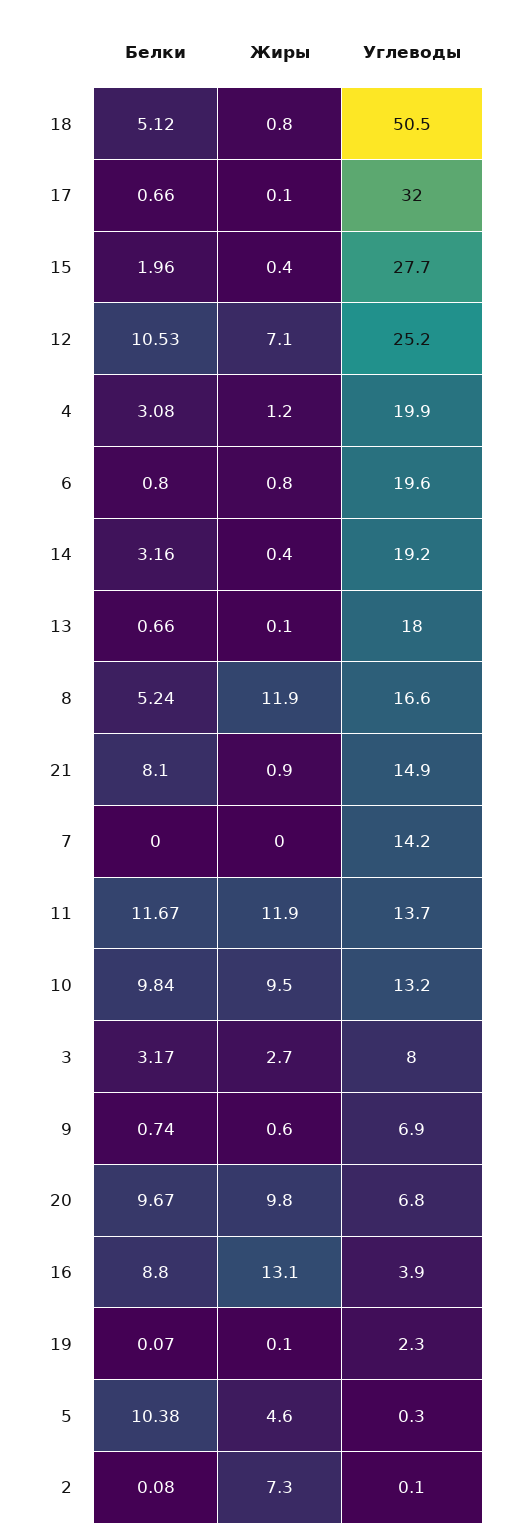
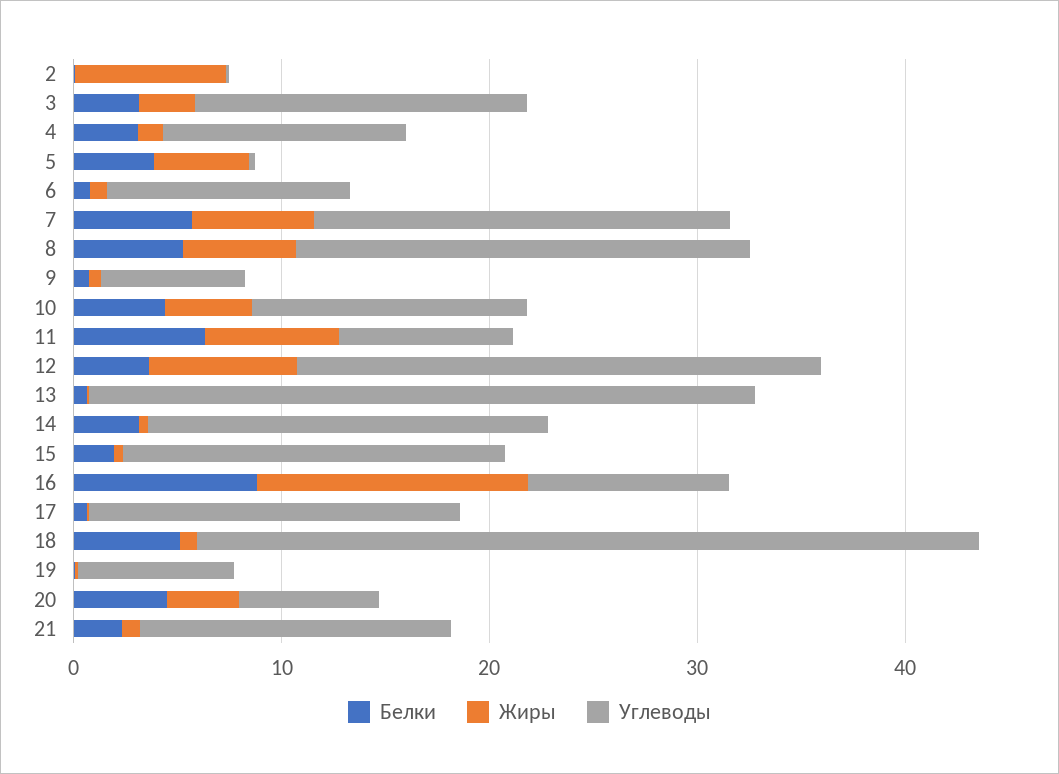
  {
    "Белки": {
      "18": 5.12,
      "17": 0.66,
      "15": 1.96,
-     "12": 10.53,
+     "12": 4,
      "4": 3.08,
      "6": 0.8,
      "14": 3.16,
      "13": 0.66,
      "8": 5.24,
-     "21": 8.1,
+     "21": 2,
-     "7": 0,
+     "7": 6,
-     "11": 11.67,
+     "11": 6,
-     "10": 9.84,
+     "10": 4,
      "3": 3.17,
      "9": 0.74,
-     "20": 9.67,
+     "20": 4,
      "16": 8.8,
      "19": 0.07,
-     "5": 10.38,
+     "5": 4,
      "2": 0.08
    },
    "Жиры": {
      "18": 0.8,
      "17": 0.1,
      "15": 0.4,
      "12": 7.1,
      "4": 1.2,
      "6": 0.8,
      "14": 0.4,
      "13": 0.1,
-     "8": 11.9,
+     "8": 6,
      "21": 0.9,
-     "7": 0,
+     "7": 6,
-     "11": 11.9,
+     "11": 6,
-     "10": 9.5,
+     "10": 4,
      "3": 2.7,
      "9": 0.6,
-     "20": 9.8,
+     "20": 4,
      "16": 13.1,
      "19": 0.1,
      "5": 4.6,
      "2": 7.3
    },
    "Углеводы": {
-     "18": 50.5,
+     "18": 38,
-     "17": 32,
+     "17": 18,
-     "15": 27.7,
+     "15": 18,
      "12": 25.2,
-     "4": 19.9,
+     "4": 12,
-     "6": 19.6,
+     "6": 12,
      "14": 19.2,
-     "13": 18,
+     "13": 32,
-     "8": 16.6,
+     "8": 22,
      "21": 14.9,
-     "7": 14.2,
+     "7": 20,
-     "11": 13.7,
+     "11": 8,
      "10": 13.2,
-     "3": 8,
+     "3": 16,
      "9": 6.9,
      "20": 6.8,
-     "16": 3.9,
+     "16": 10,
-     "19": 2.3,
+     "19": 8,
      "5": 0.3,
      "2": 0.1
    }
  }

